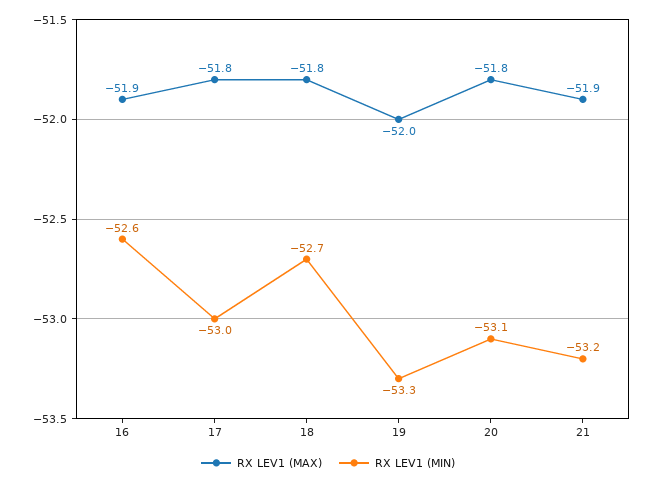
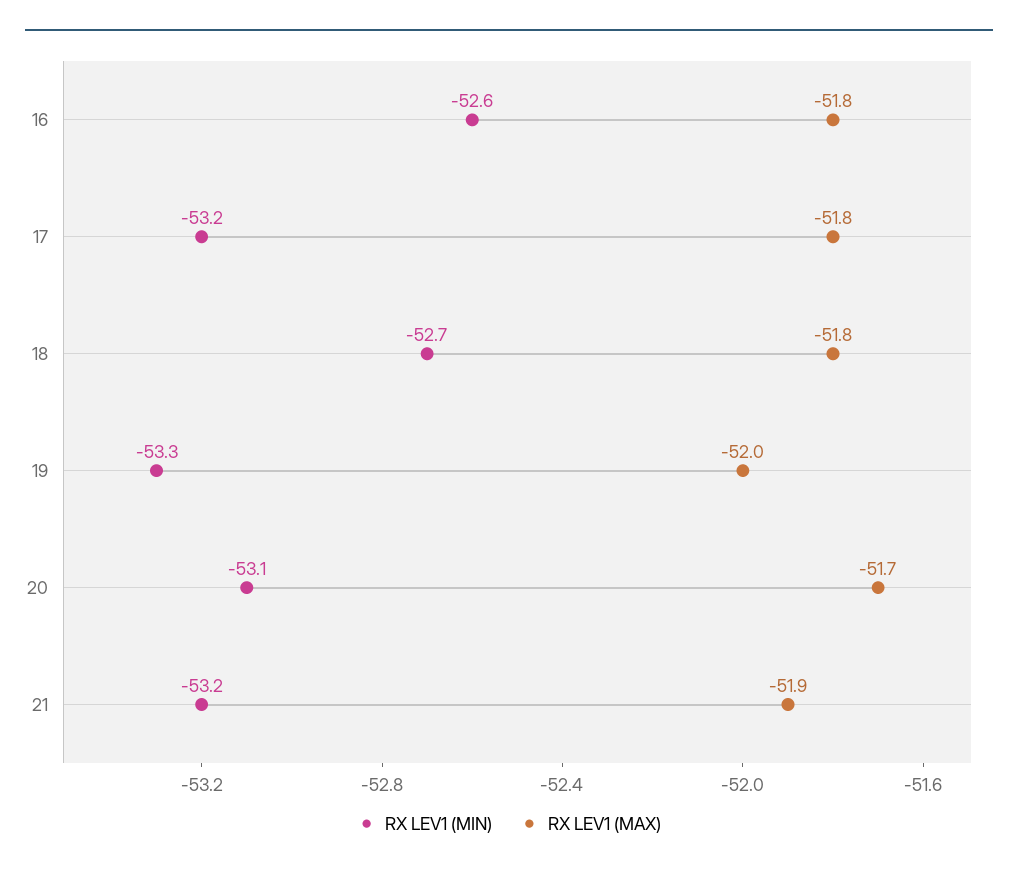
  {
    "RX LEV1 (MAX)": {
-     "16": -51.9,
+     "16": -51.8,
      "17": -51.8,
      "18": -51.8,
      "19": -52,
-     "20": -51.8,
+     "20": -51.7,
      "21": -51.9
    },
    "RX LEV1 (MIN)": {
      "16": -52.6,
-     "17": -53,
+     "17": -53.2,
      "18": -52.7,
      "19": -53.3,
      "20": -53.1,
      "21": -53.2
    }
  }

